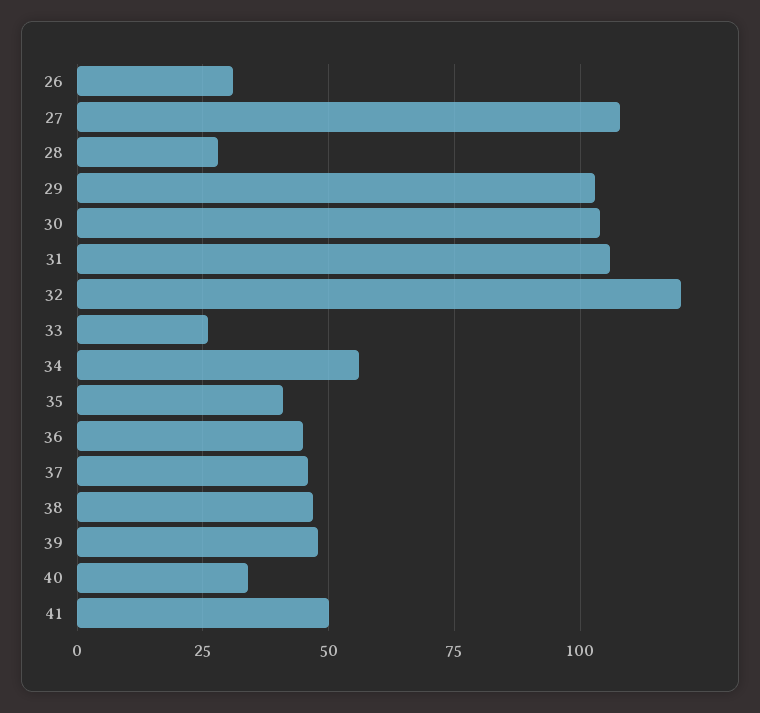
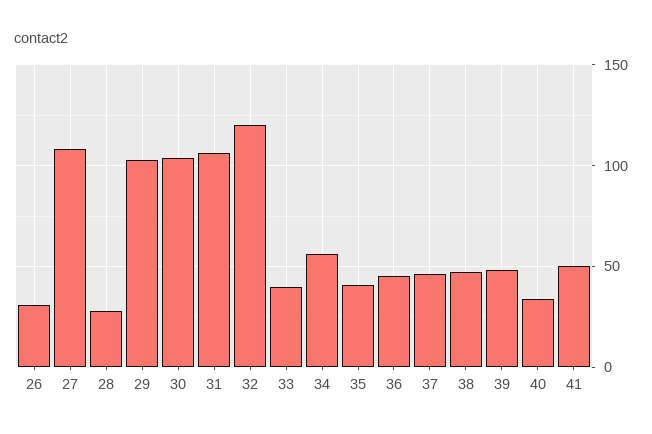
  {
    "26": 30,
    "27": 110,
    "28": 30,
    "29": 105,
    "30": 105,
    "31": 105,
    "32": 120,
-   "33": 25,
+   "33": 40,
    "34": 55,
    "35": 40,
    "36": 45,
    "37": 45,
    "38": 45,
    "39": 50,
    "40": 35,
    "41": 50
  }

